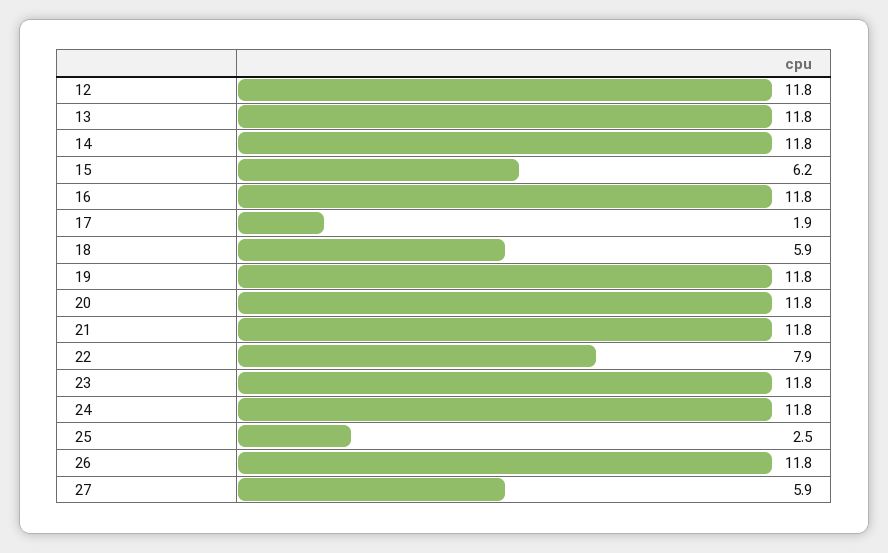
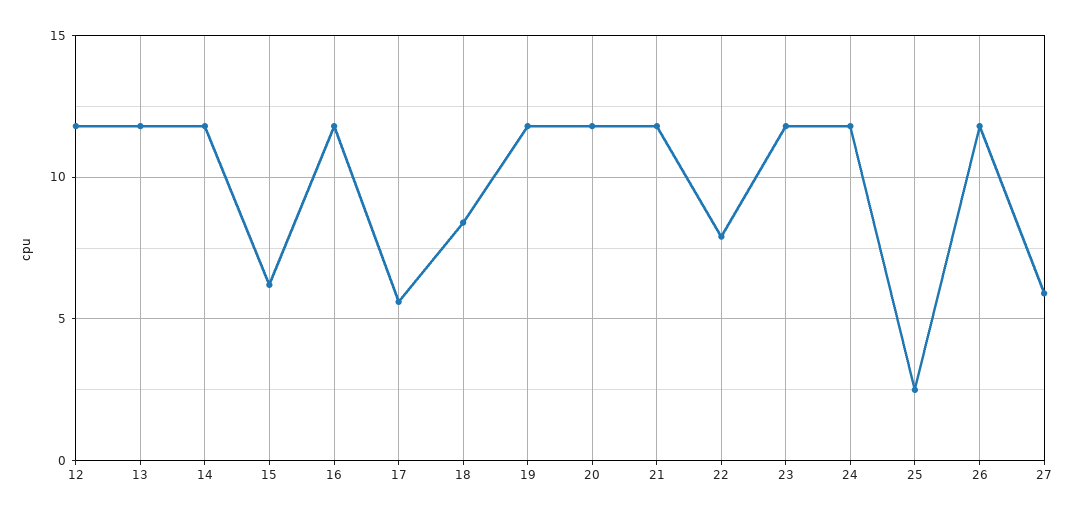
  {
    "12": 11.8,
    "13": 11.8,
    "14": 11.8,
    "15": 6.2,
    "16": 11.8,
-   "17": 1.9,
+   "17": 5.5,
-   "18": 5.9,
+   "18": 8.5,
    "19": 11.8,
    "20": 11.8,
    "21": 11.8,
    "22": 7.9,
    "23": 11.8,
    "24": 11.8,
    "25": 2.5,
    "26": 11.8,
    "27": 5.9
  }

